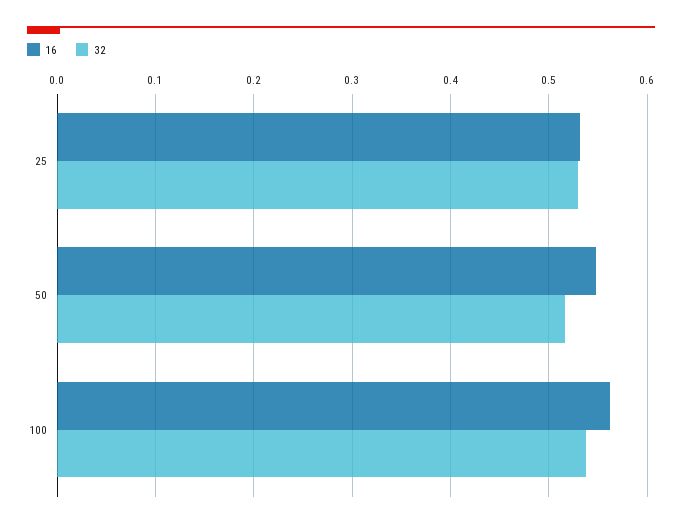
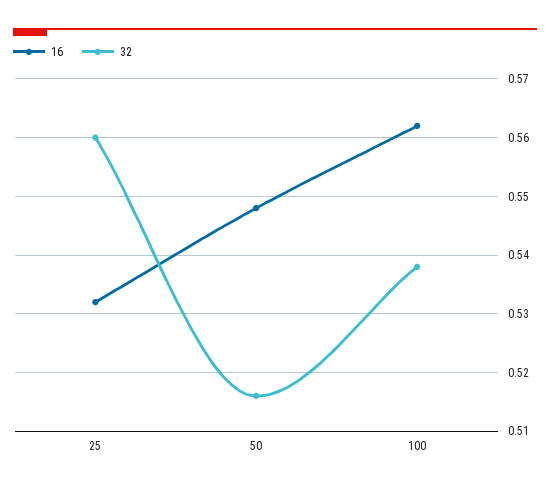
  {
    "16": {
      "25": 0.53,
      "50": 0.55,
      "100": 0.56
    },
    "32": {
-     "25": 0.53,
+     "25": 0.56,
      "50": 0.515,
      "100": 0.54
    }
  }

